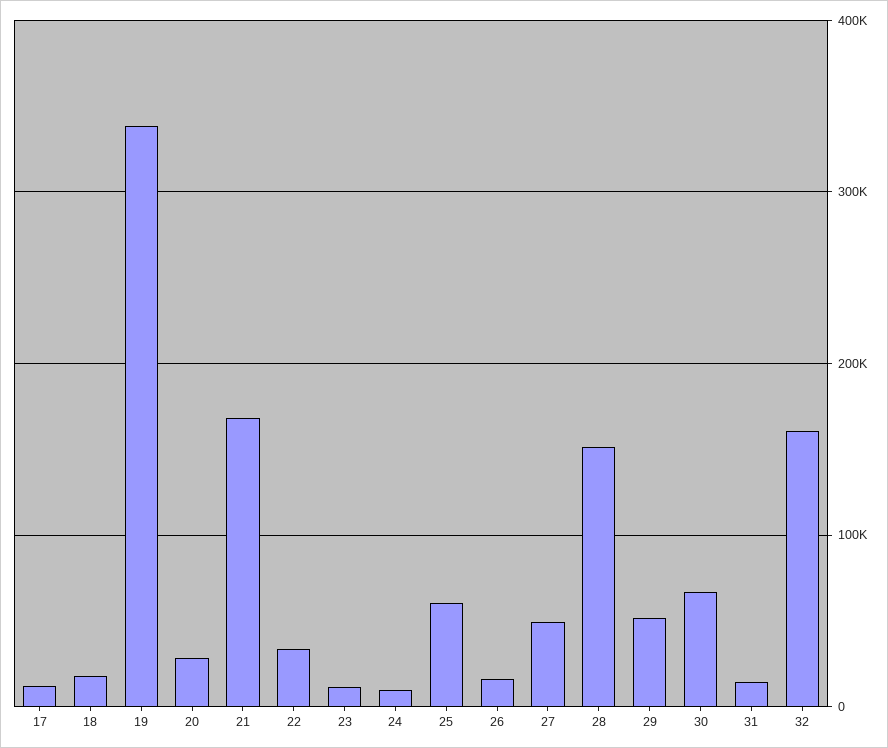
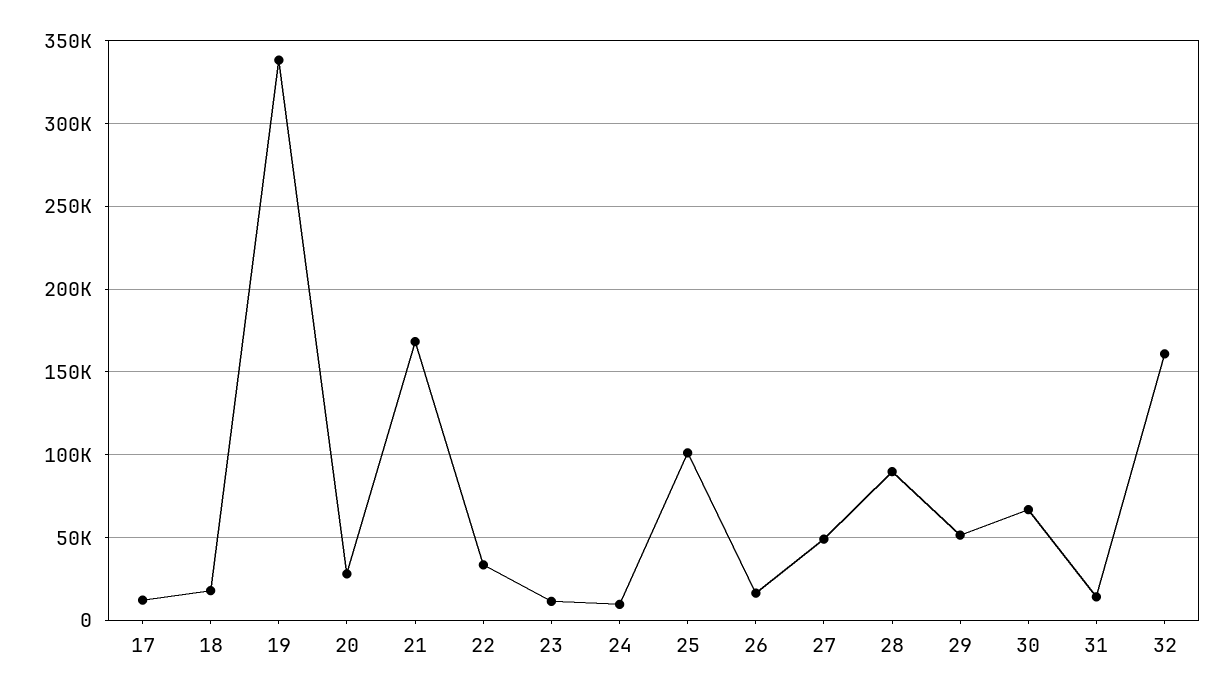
  {
    "17": 10000,
    "18": 20000,
    "19": 340000,
    "20": 30000,
    "21": 170000,
    "22": 35000,
    "23": 10000,
    "24": 10000,
-   "25": 60000,
+   "25": 100000,
    "26": 15000,
    "27": 50000,
-   "28": 150000,
+   "28": 90000,
    "29": 50000,
    "30": 65000,
    "31": 15000,
    "32": 160000
  }

